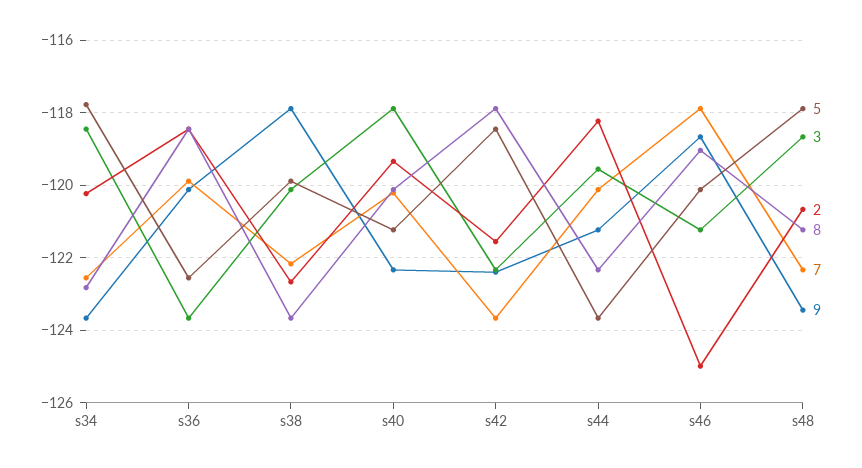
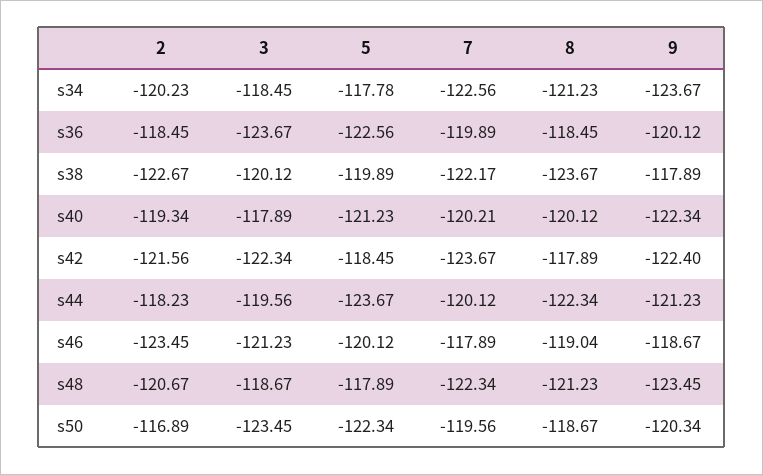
  {
    "5": {
      "s34": -117.78,
      "s36": -122.56,
      "s38": -119.89,
      "s40": -121.23,
      "s42": -118.45,
      "s44": -123.67,
      "s46": -120.12,
-     "s48": -117.89
+     "s48": -117.89,
+     "s50": -122.34
    },
    "3": {
      "s34": -118.45,
      "s36": -123.67,
      "s38": -120.12,
      "s40": -117.89,
      "s42": -122.34,
      "s44": -119.56,
      "s46": -121.23,
-     "s48": -118.67
+     "s48": -118.67,
+     "s50": -123.45
    },
    "2": {
      "s34": -120.23,
      "s36": -118.45,
      "s38": -122.67,
      "s40": -119.34,
      "s42": -121.56,
      "s44": -118.23,
-     "s46": -125,
+     "s46": -123.45,
-     "s48": -120.67
+     "s48": -120.67,
+     "s50": -116.89
    },
    "8": {
-     "s34": -122.8,
+     "s34": -121.23,
      "s36": -118.45,
      "s38": -123.67,
      "s40": -120.12,
      "s42": -117.89,
      "s44": -122.34,
      "s46": -119.04,
-     "s48": -121.23
+     "s48": -121.23,
+     "s50": -118.67
    },
    "7": {
      "s34": -122.56,
      "s36": -119.89,
      "s38": -122.17,
      "s40": -120.21,
      "s42": -123.67,
      "s44": -120.12,
      "s46": -117.89,
-     "s48": -122.34
+     "s48": -122.34,
+     "s50": -119.56
    },
    "9": {
      "s34": -123.67,
      "s36": -120.12,
      "s38": -117.89,
      "s40": -122.34,
      "s42": -122.4,
      "s44": -121.23,
      "s46": -118.67,
-     "s48": -123.45
+     "s48": -123.45,
+     "s50": -120.34
    }
  }

